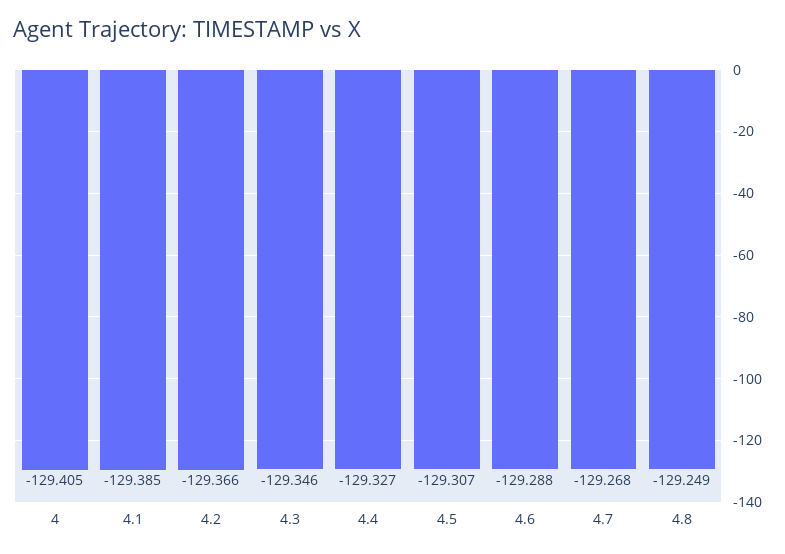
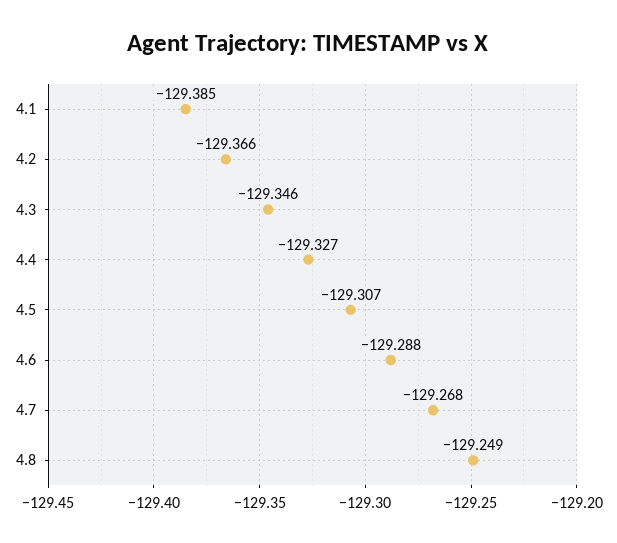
  {
-   "4": -129.405,
    "4.1": -129.385,
    "4.2": -129.366,
    "4.3": -129.346,
    "4.4": -129.327,
    "4.5": -129.307,
    "4.6": -129.288,
    "4.7": -129.268,
    "4.8": -129.249
  }

